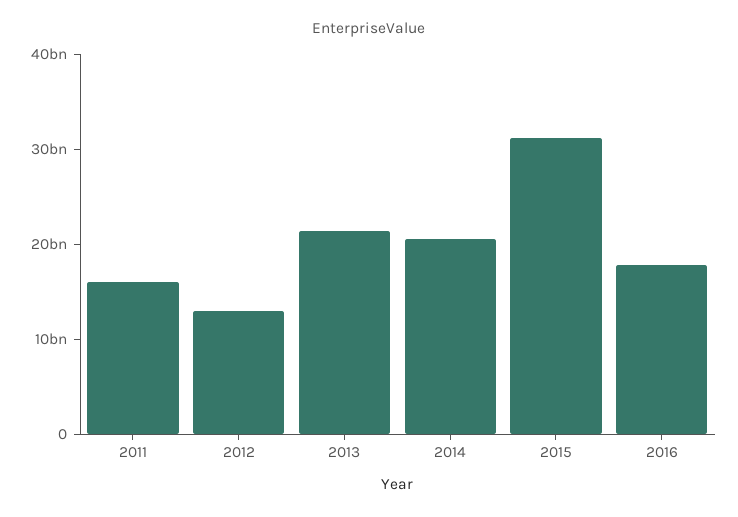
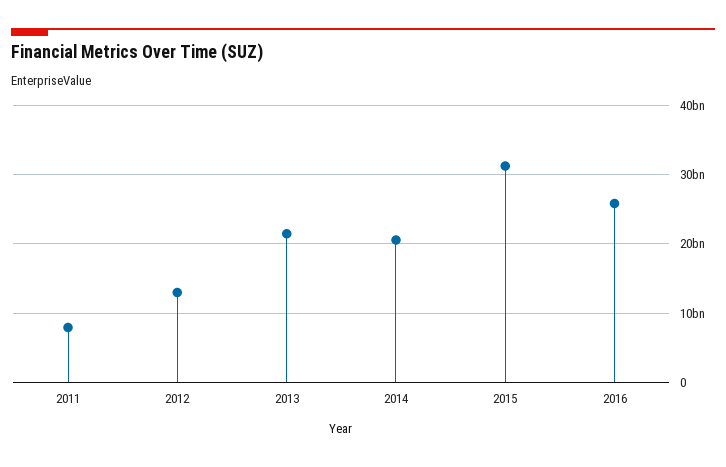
  {
-   "2011": 16000000000,
+   "2011": 8000000000,
    "2012": 13000000000,
    "2013": 21000000000,
    "2014": 21000000000,
    "2015": 31000000000,
-   "2016": 18000000000
+   "2016": 26000000000
  }

